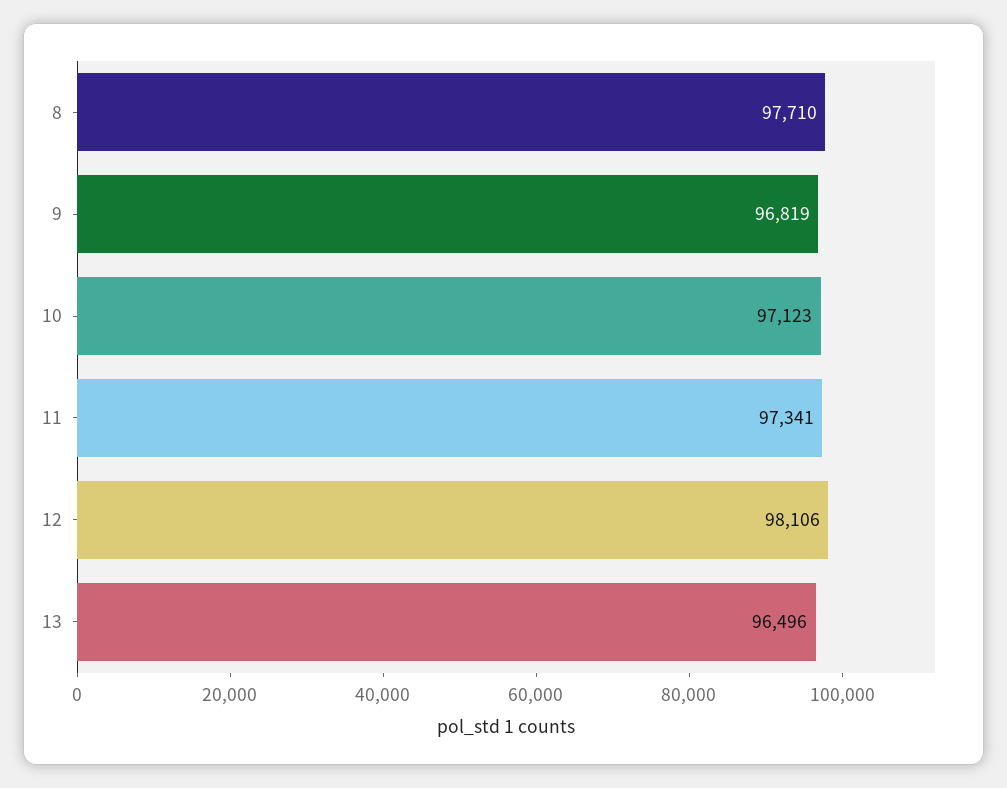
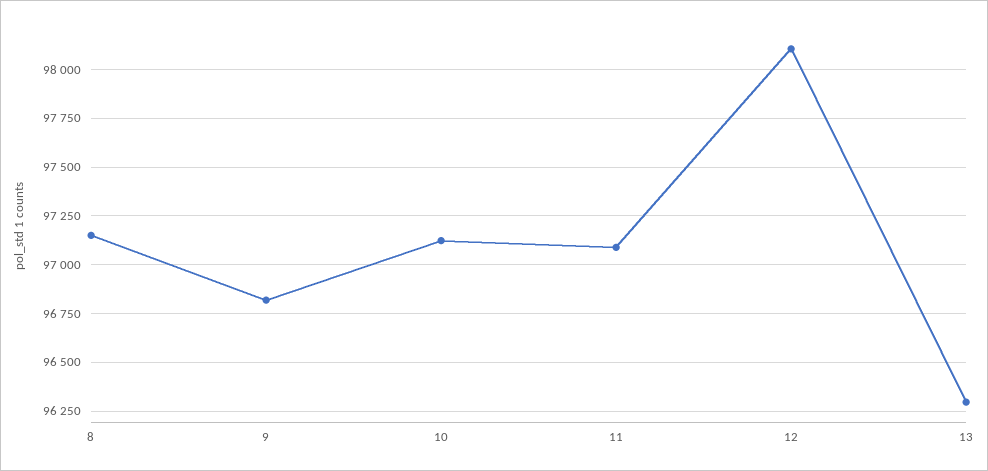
  {
-   "8": 97710,
+   "8": 97150,
    "9": 96819,
    "10": 97123,
-   "11": 97341,
+   "11": 97100,
    "12": 98106,
-   "13": 96496
+   "13": 96300
  }

